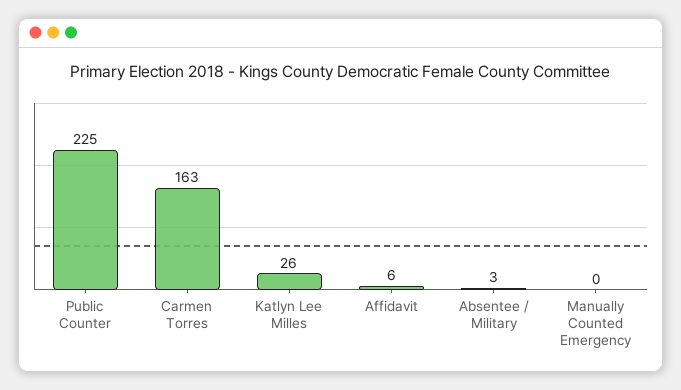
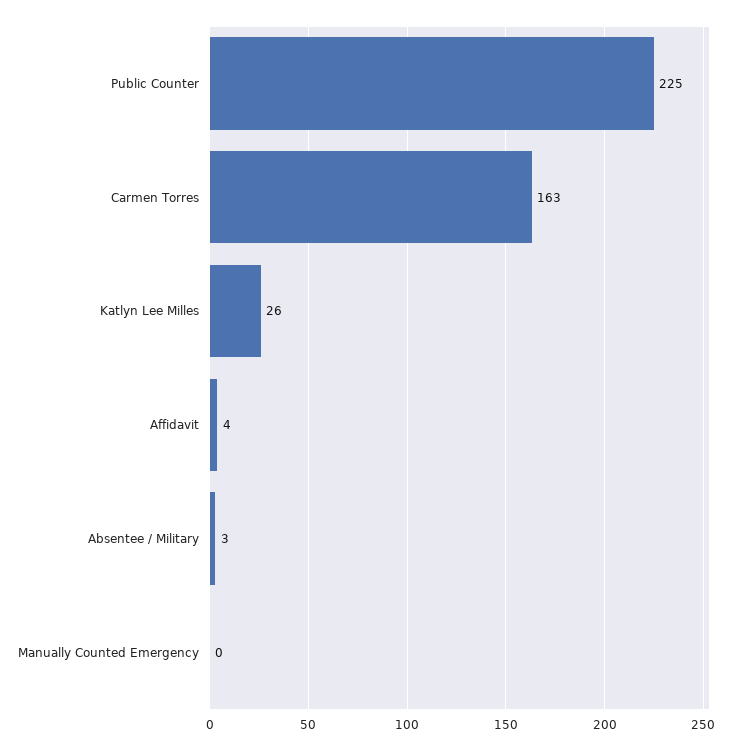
  {
    "Public Counter": 225,
    "Carmen Torres": 163,
    "Katlyn Lee Milles": 26,
-   "Affidavit": 6,
+   "Affidavit": 4,
    "Absentee / Military": 3,
    "Manually Counted Emergency": 0
  }

